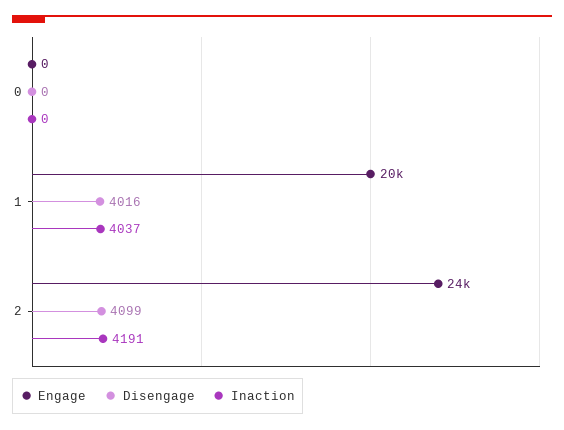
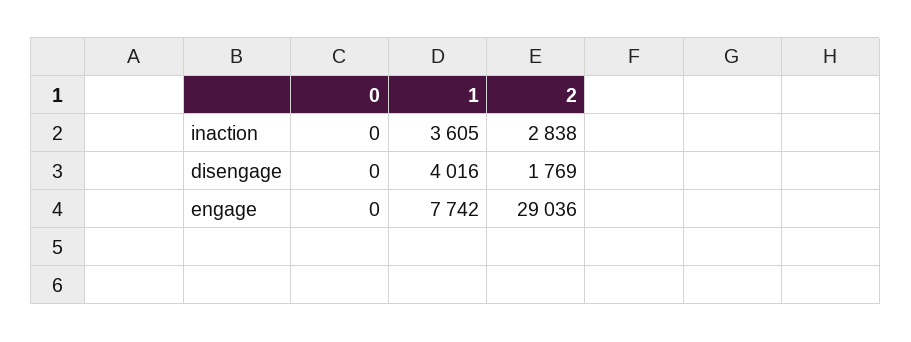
  {
    "Engage": {
      "0": 0,
-     "1": 20000,
+     "1": 7742,
-     "2": 24000
+     "2": 29036
    },
    "Disengage": {
      "0": 0,
      "1": 4016,
-     "2": 4099
+     "2": 1769
    },
    "Inaction": {
      "0": 0,
-     "1": 4037,
+     "1": 3605,
-     "2": 4191
+     "2": 2838
    }
  }

